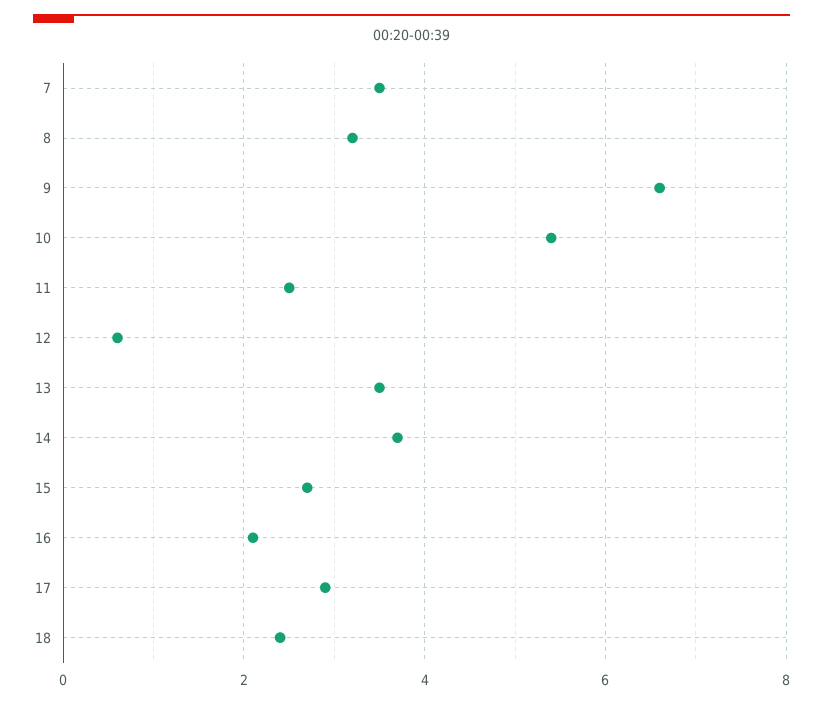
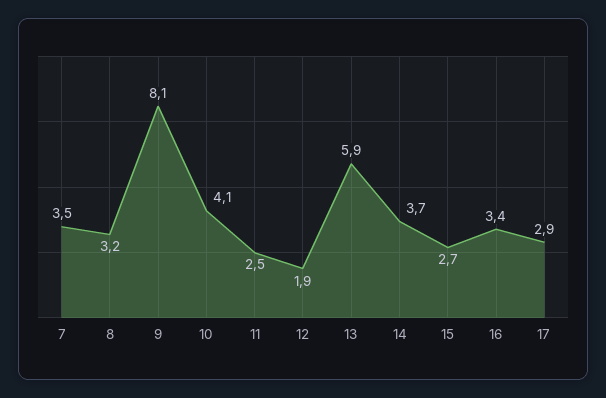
  {
    "7": 3.5,
    "8": 3.2,
-   "9": 6.5,
+   "9": 8.1,
-   "10": 5.5,
+   "10": 4.1,
    "11": 2.5,
-   "12": 0.5,
+   "12": 1.9,
-   "13": 3.5,
+   "13": 5.9,
    "14": 3.7,
    "15": 2.7,
-   "16": 2,
+   "16": 3.4,
-   "17": 2.9,
+   "17": 2.9
-   "18": 2.5
  }

